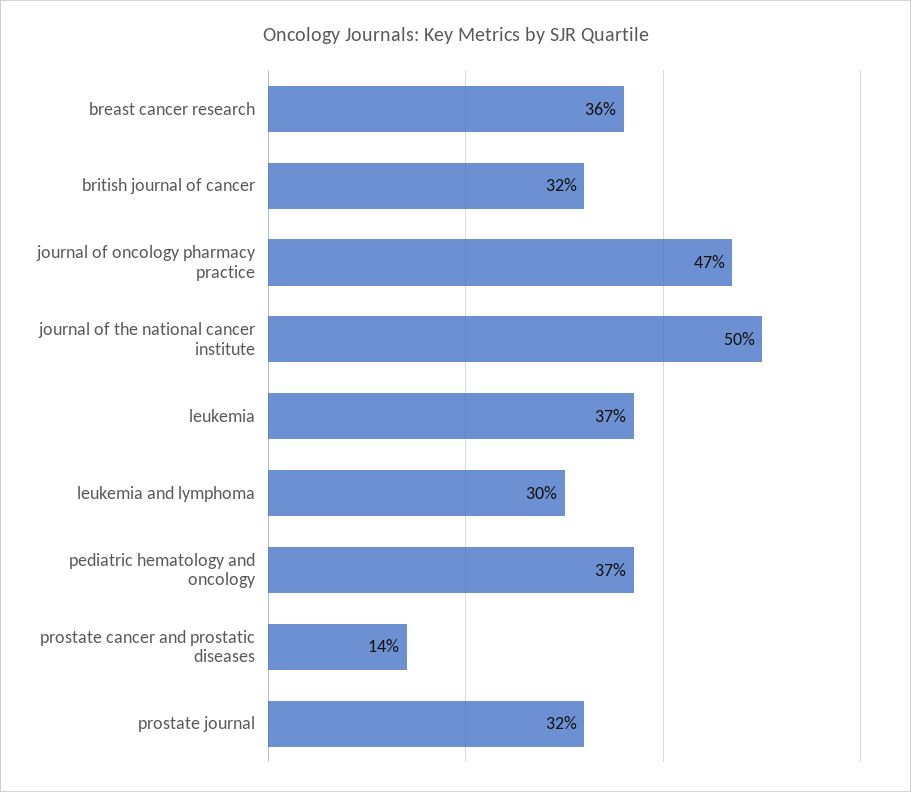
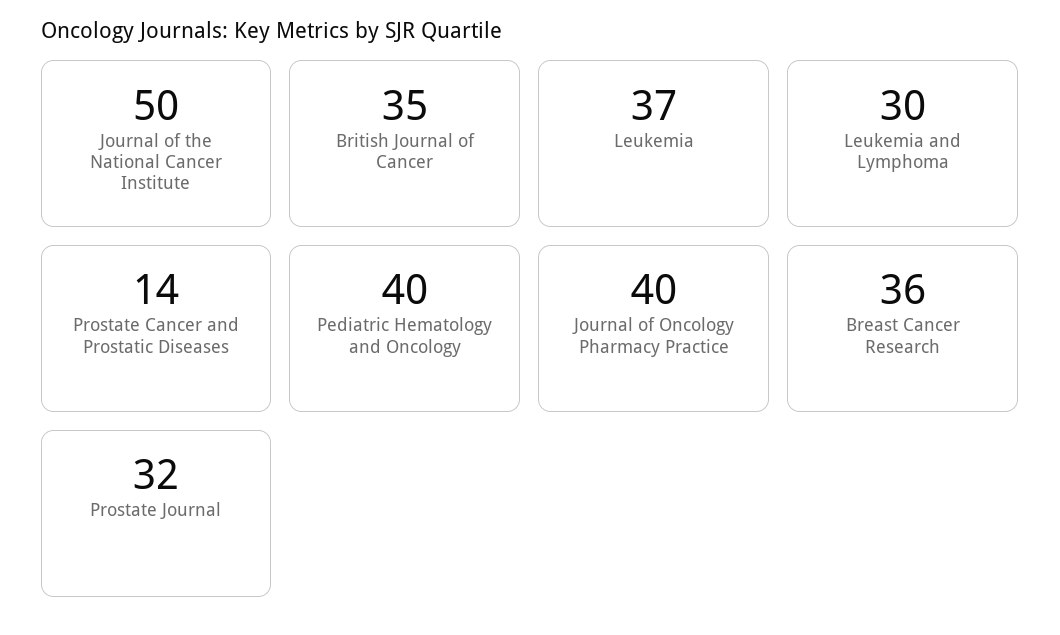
  {
    "breast cancer research": 36,
-   "british journal of cancer": 32,
+   "british journal of cancer": 35,
-   "journal of oncology pharmacy practice": 47,
+   "journal of oncology pharmacy practice": 40,
    "journal of the national cancer institute": 50,
    "leukemia": 37,
    "leukemia and lymphoma": 30,
-   "pediatric hematology and oncology": 37,
+   "pediatric hematology and oncology": 40,
    "prostate cancer and prostatic diseases": 14,
    "prostate journal": 32
  }

